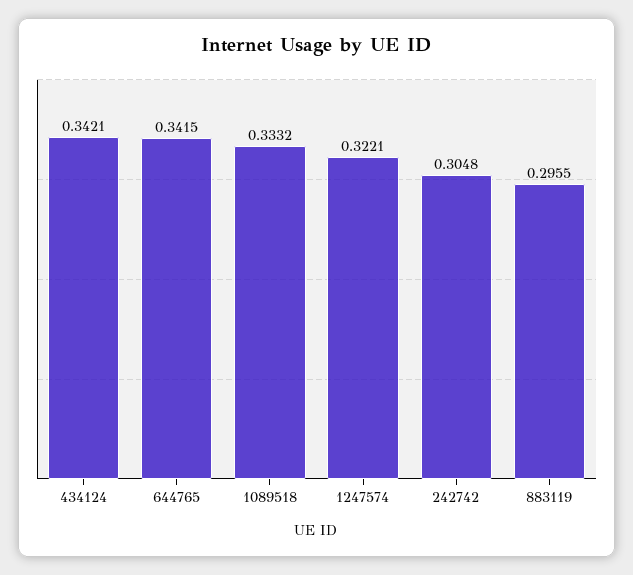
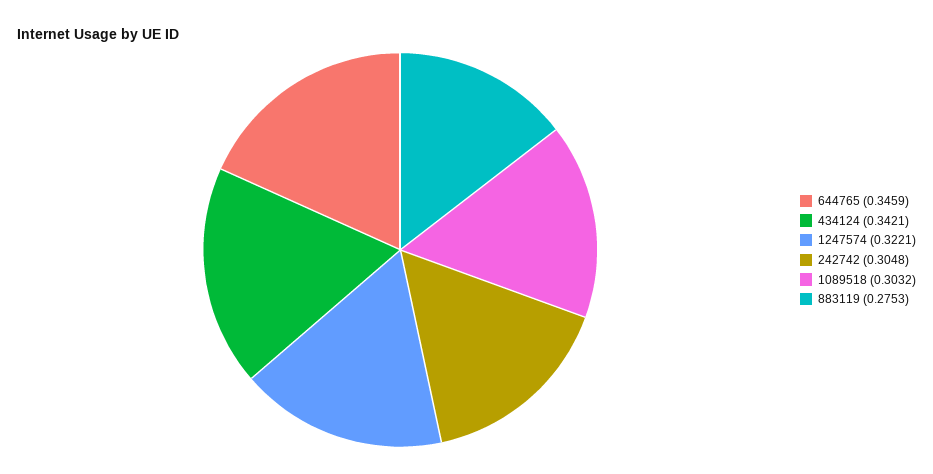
  {
    "434124": 0.3421,
-   "644765": 0.3415,
+   "644765": 0.3459,
-   "1089518": 0.3332,
+   "1089518": 0.3032,
    "1247574": 0.3221,
    "242742": 0.3048,
-   "883119": 0.2955
+   "883119": 0.2753
  }

